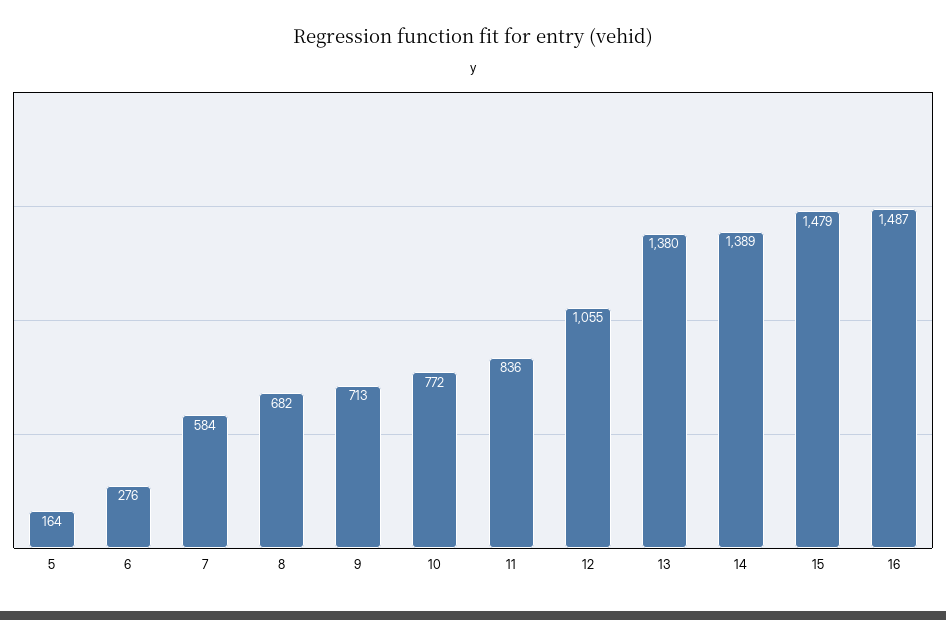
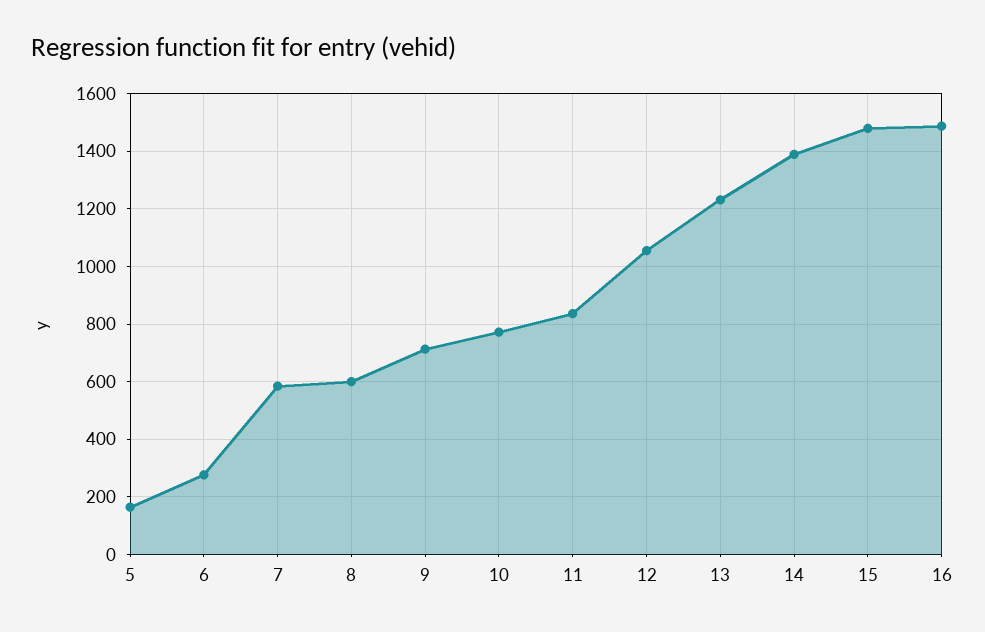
  {
    "5": 164,
    "6": 276,
    "7": 584,
-   "8": 682,
+   "8": 600,
    "9": 713,
    "10": 772,
    "11": 836,
    "12": 1055,
-   "13": 1380,
+   "13": 1225,
    "14": 1389,
    "15": 1479,
    "16": 1487
  }

